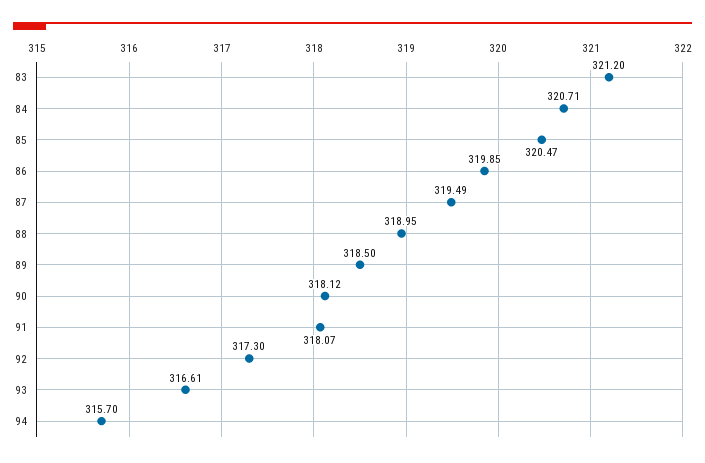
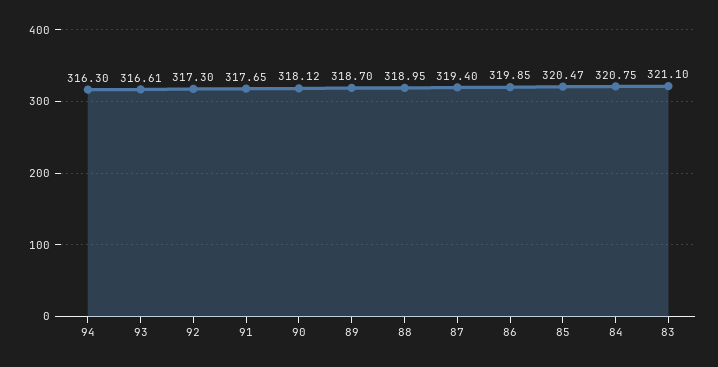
  {
-   "83": 321.2,
+   "83": 321.1,
-   "84": 320.71,
+   "84": 320.75,
    "85": 320.47,
    "86": 319.85,
-   "87": 319.49,
+   "87": 319.4,
    "88": 318.95,
-   "89": 318.5,
+   "89": 318.7,
    "90": 318.12,
-   "91": 318.07,
+   "91": 317.65,
    "92": 317.3,
    "93": 316.61,
-   "94": 315.7
+   "94": 316.3
  }

